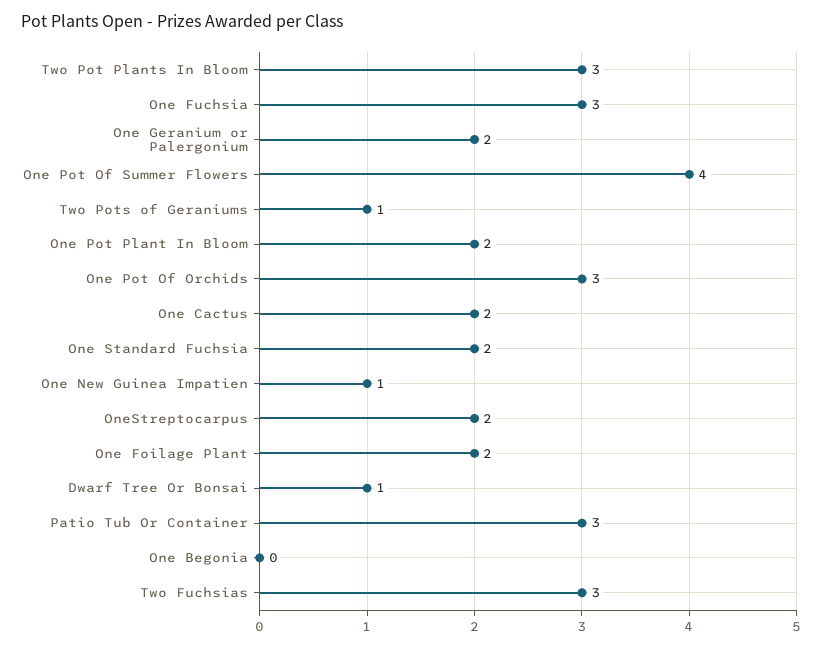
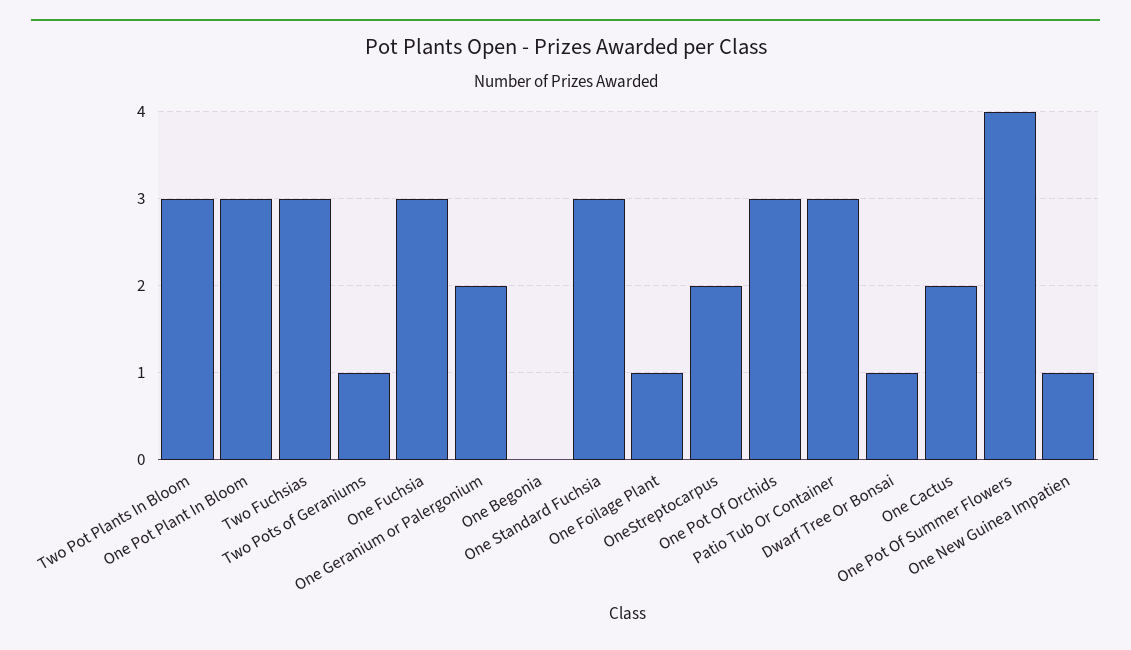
  {
    "Two Pot Plants In Bloom": 3,
    "One Fuchsia": 3,
    "One Geranium or Palergonium": 2,
    "One Pot Of Summer Flowers": 4,
    "Two Pots of Geraniums": 1,
-   "One Pot Plant In Bloom": 2,
+   "One Pot Plant In Bloom": 3,
    "One Pot Of Orchids": 3,
    "One Cactus": 2,
-   "One Standard Fuchsia": 2,
+   "One Standard Fuchsia": 3,
    "One New Guinea Impatien": 1,
    "OneStreptocarpus": 2,
-   "One Foilage Plant": 2,
+   "One Foilage Plant": 1,
    "Dwarf Tree Or Bonsai": 1,
    "Patio Tub Or Container": 3,
    "One Begonia": 0,
    "Two Fuchsias": 3
  }

